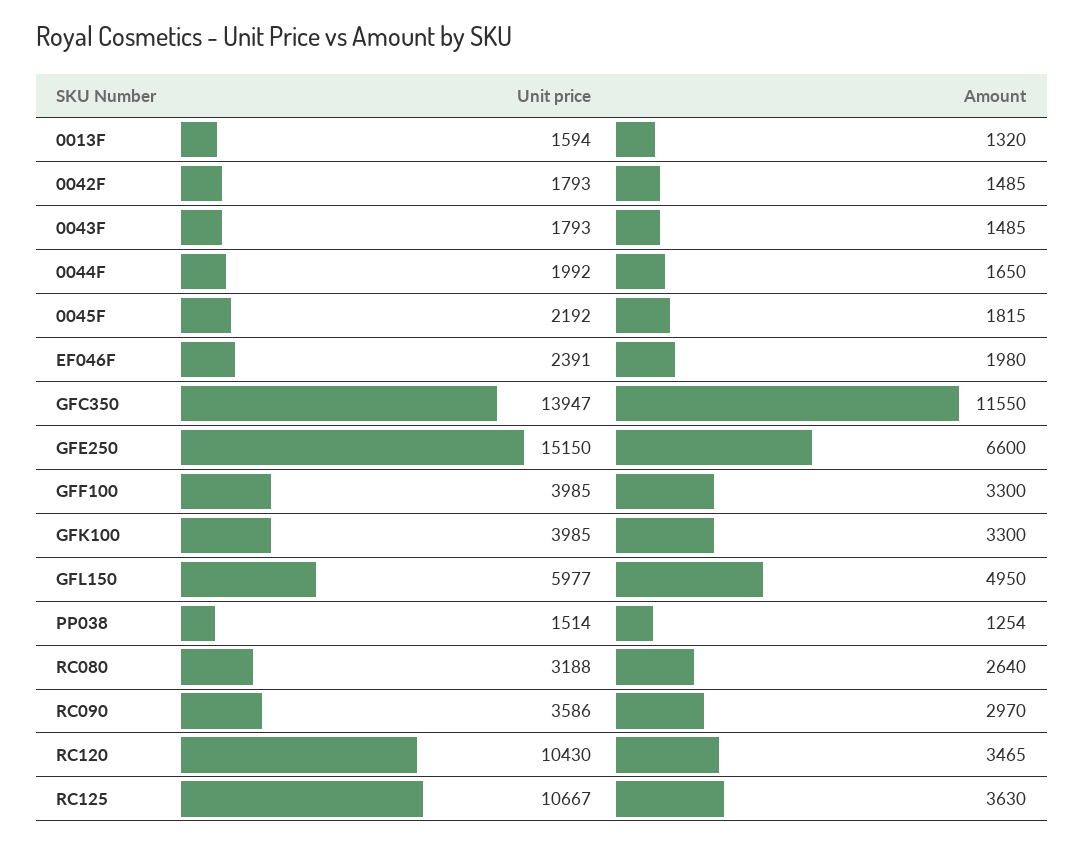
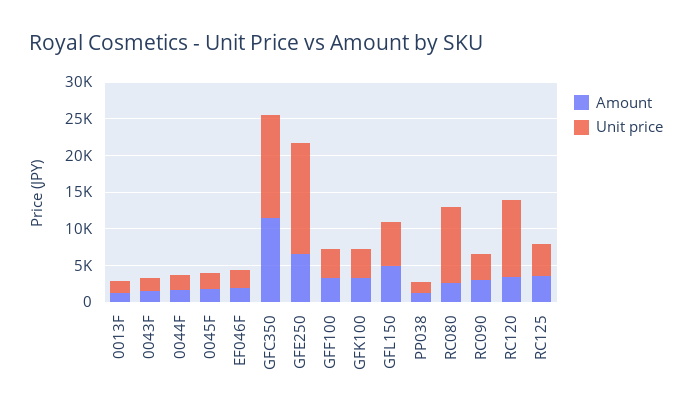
  {
    "Unit price": {
      "0013F": 1594,
-     "0042F": 1793,
      "0043F": 1793,
      "0044F": 1992,
      "0045F": 2192,
      "EF046F": 2391,
      "GFC350": 13947,
      "GFE250": 15150,
      "GFF100": 3985,
      "GFK100": 3985,
      "GFL150": 5977,
      "PP038": 1514,
-     "RC080": 3188,
+     "RC080": 10000,
      "RC090": 3586,
      "RC120": 10430,
-     "RC125": 10667
+     "RC125": 5000
    },
    "Amount": {
      "0013F": 1320,
-     "0042F": 1485,
      "0043F": 1485,
      "0044F": 1650,
      "0045F": 1815,
      "EF046F": 1980,
      "GFC350": 11550,
      "GFE250": 6600,
      "GFF100": 3300,
      "GFK100": 3300,
      "GFL150": 4950,
      "PP038": 1254,
      "RC080": 2640,
      "RC090": 2970,
      "RC120": 3465,
      "RC125": 3630
    }
  }

